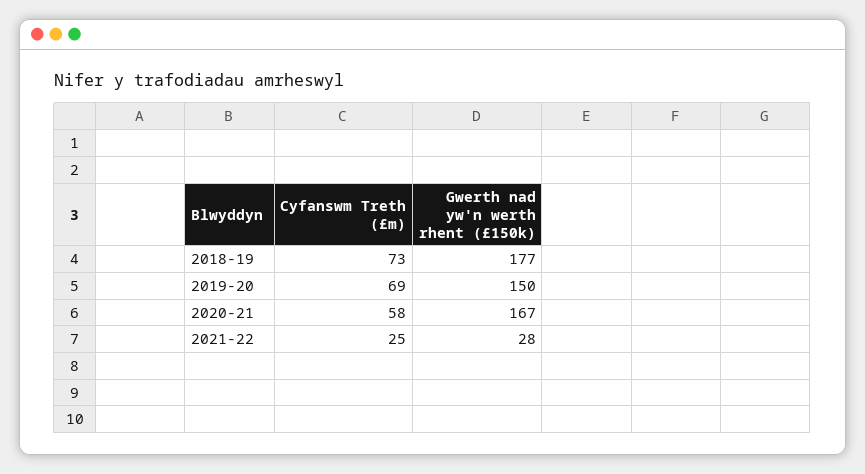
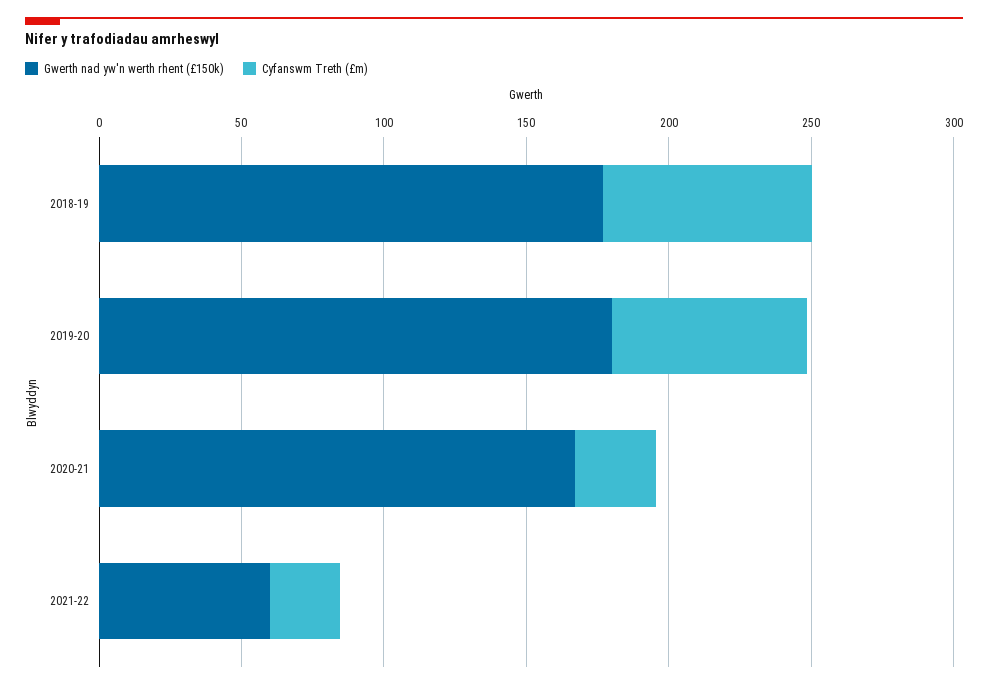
  {
    "Cyfanswm Treth (£m)": {
      "2018-19": 73,
      "2019-20": 69,
-     "2020-21": 58,
+     "2020-21": 30,
      "2021-22": 25
    },
    "Gwerth nad yw'n werth rhent (£150k)": {
      "2018-19": 177,
-     "2019-20": 150,
+     "2019-20": 180,
      "2020-21": 167,
-     "2021-22": 28
+     "2021-22": 60
    }
  }

